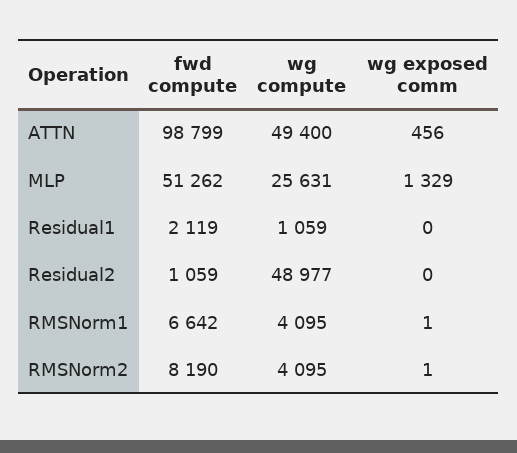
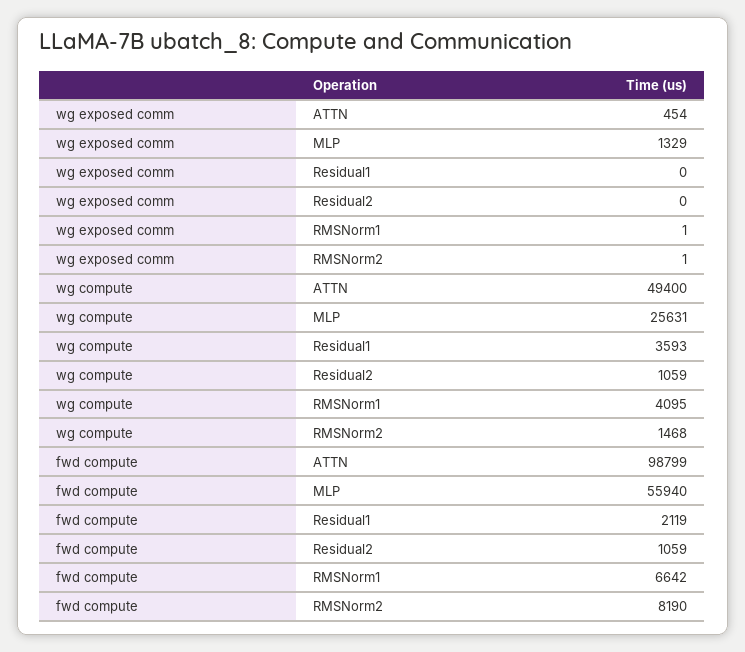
  {
    "fwd compute": {
      "ATTN": 98799,
-     "MLP": 51262,
+     "MLP": 55940,
      "Residual1": 2119,
      "Residual2": 1059,
      "RMSNorm1": 6642,
      "RMSNorm2": 8190
    },
    "wg compute": {
      "ATTN": 49400,
      "MLP": 25631,
-     "Residual1": 1059,
+     "Residual1": 3593,
-     "Residual2": 48977,
+     "Residual2": 1059,
      "RMSNorm1": 4095,
-     "RMSNorm2": 4095
+     "RMSNorm2": 1468
    },
    "wg exposed comm": {
-     "ATTN": 456,
+     "ATTN": 454,
      "MLP": 1329,
      "Residual1": 0,
      "Residual2": 0,
      "RMSNorm1": 1,
      "RMSNorm2": 1
    }
  }

